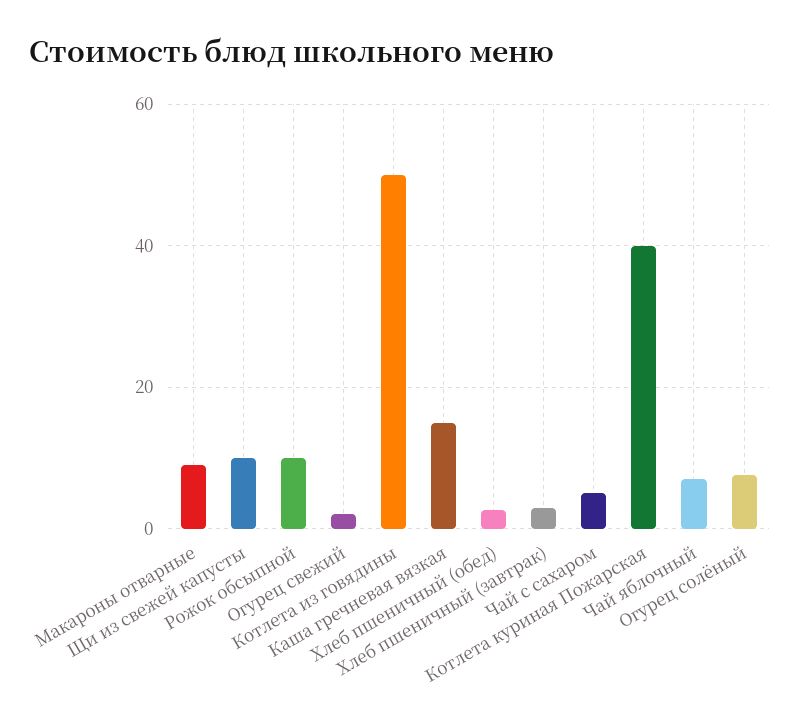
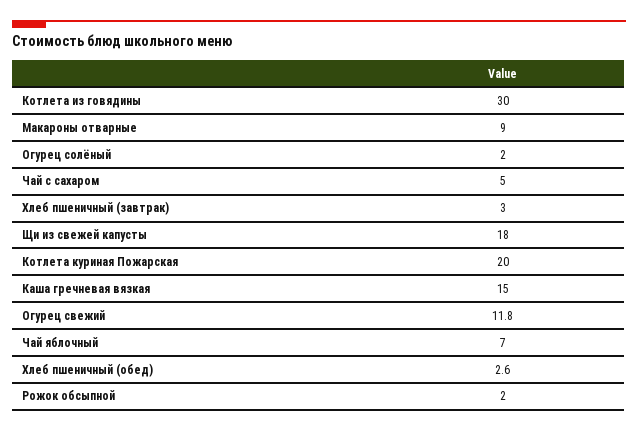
  {
    "Макароны отварные": 9,
-   "Щи из свежей капусты": 10,
+   "Щи из свежей капусты": 18,
-   "Рожок обсыпной": 10,
+   "Рожок обсыпной": 2,
-   "Огурец свежий": 2,
+   "Огурец свежий": 11.8,
-   "Котлета из говядины": 50,
+   "Котлета из говядины": 30,
    "Каша гречневая вязкая": 15,
    "Хлеб пшеничный (обед)": 2.6,
    "Хлеб пшеничный (завтрак)": 3,
    "Чай с сахаром": 5,
-   "Котлета куриная Пожарская": 40,
+   "Котлета куриная Пожарская": 20,
    "Чай яблочный": 7,
-   "Огурец солёный": 8
+   "Огурец солёный": 2
  }

